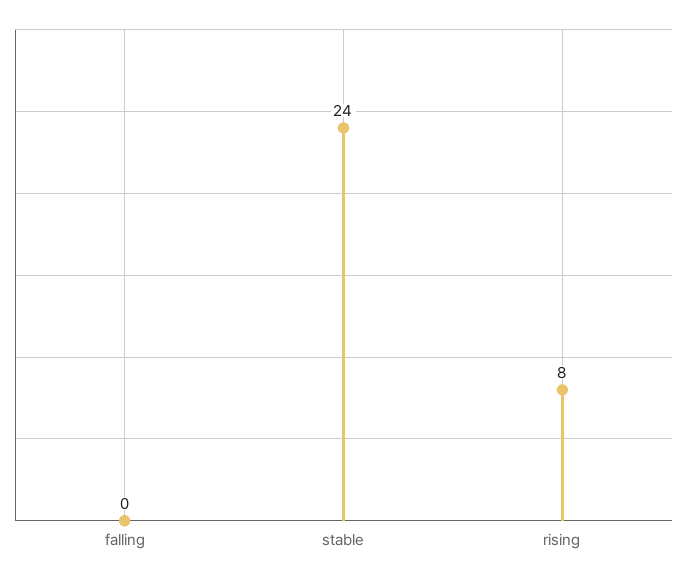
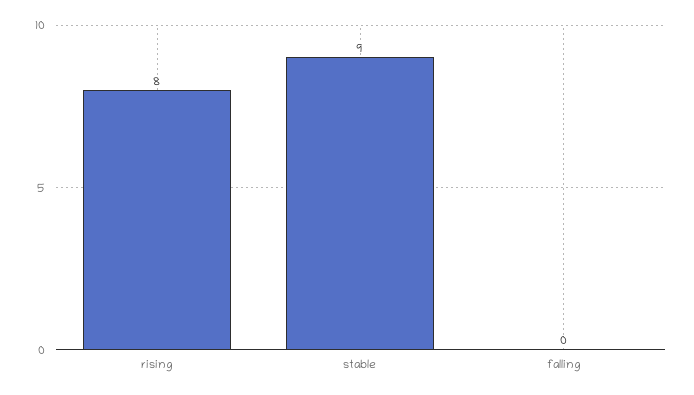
  {
    "falling": 0,
-   "stable": 24,
+   "stable": 9,
    "rising": 8
  }

